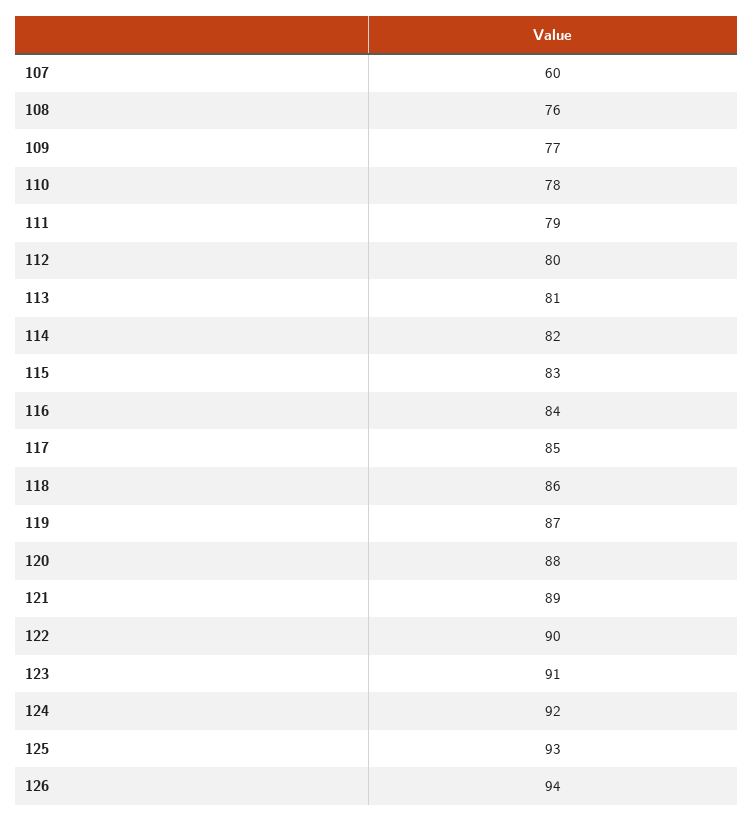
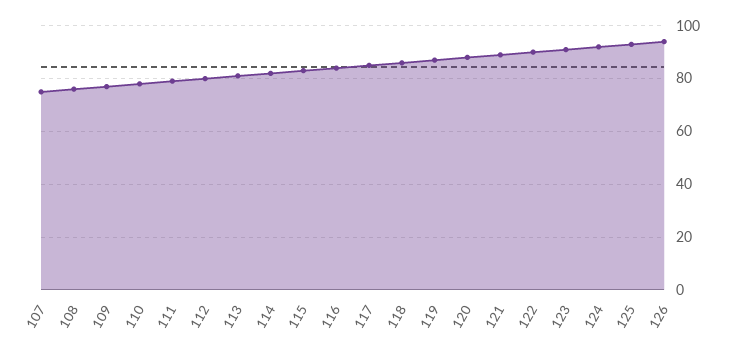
  {
-   "107": 60,
+   "107": 75,
    "108": 76,
    "109": 77,
    "110": 78,
    "111": 79,
    "112": 80,
    "113": 81,
    "114": 82,
    "115": 83,
    "116": 84,
    "117": 85,
    "118": 86,
    "119": 87,
    "120": 88,
    "121": 89,
    "122": 90,
    "123": 91,
    "124": 92,
    "125": 93,
    "126": 94
  }

